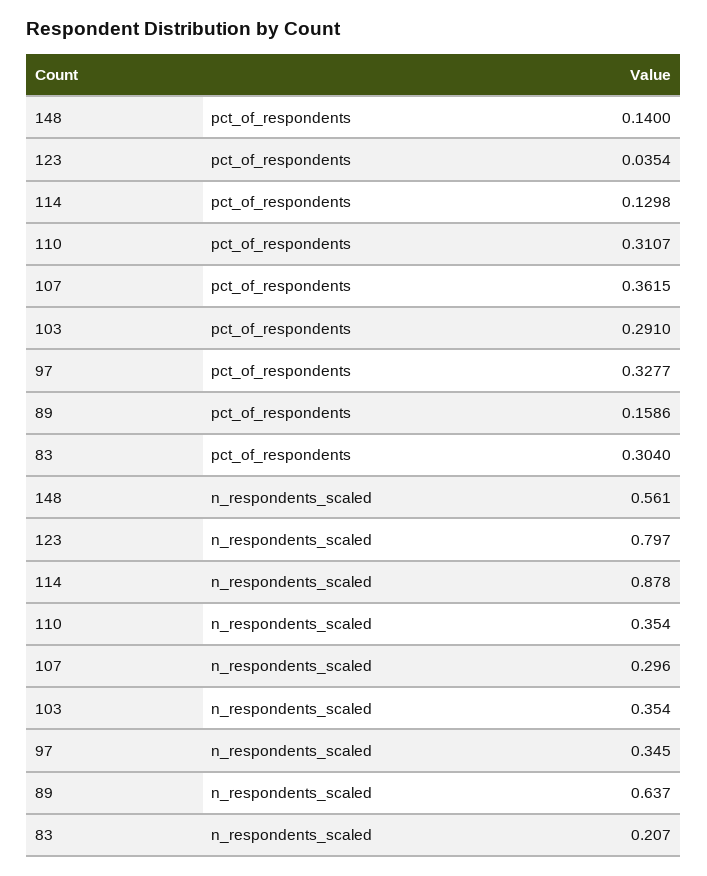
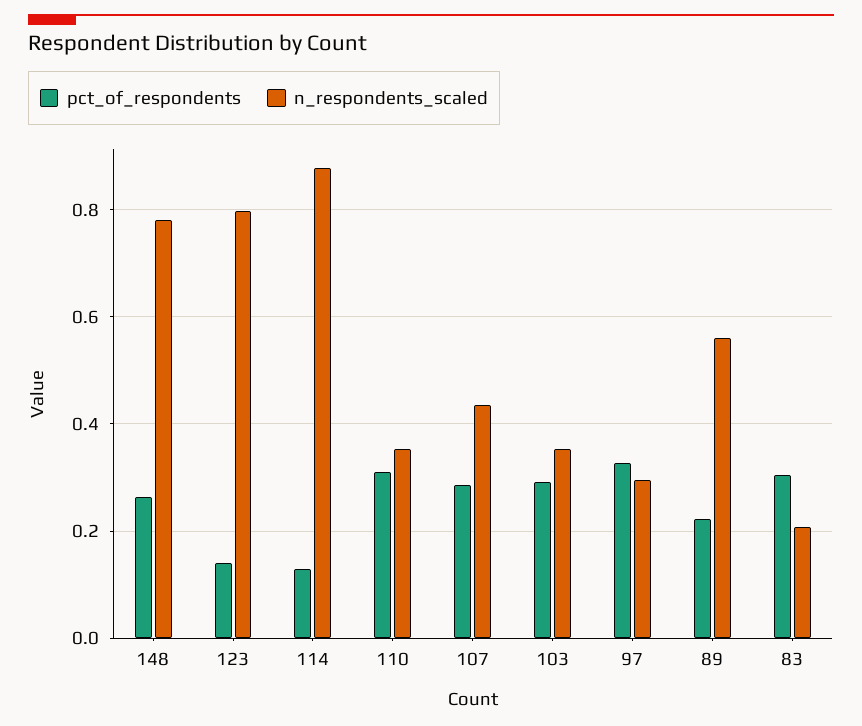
  {
    "pct_of_respondents": {
-     "148": 0.14,
+     "148": 0.26,
-     "123": 0.0354,
+     "123": 0.14,
      "114": 0.1298,
      "110": 0.3107,
-     "107": 0.3615,
+     "107": 0.28,
      "103": 0.291,
      "97": 0.3277,
-     "89": 0.1586,
+     "89": 0.22,
      "83": 0.304
    },
    "n_respondents_scaled": {
-     "148": 0.561,
+     "148": 0.78,
      "123": 0.797,
      "114": 0.878,
      "110": 0.354,
-     "107": 0.296,
+     "107": 0.44,
      "103": 0.354,
-     "97": 0.345,
+     "97": 0.3,
-     "89": 0.637,
+     "89": 0.56,
      "83": 0.207
    }
  }

